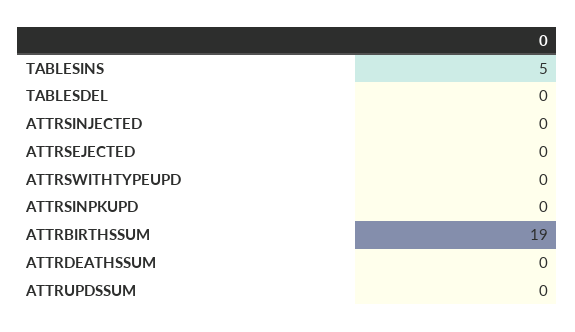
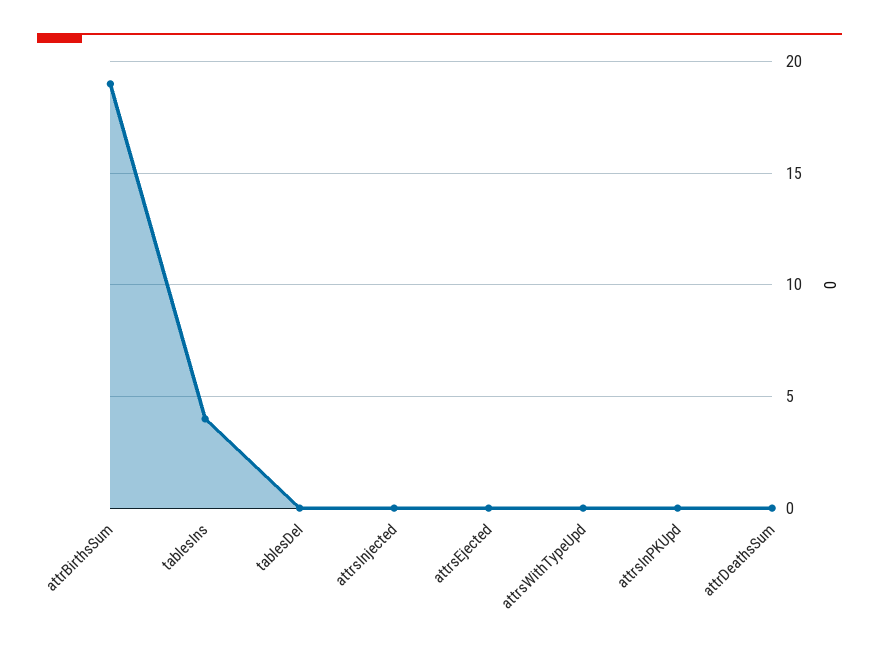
  {
-   "TABLESINS": 5,
+   "TABLESINS": 4,
    "TABLESDEL": 0,
    "ATTRSINJECTED": 0,
    "ATTRSEJECTED": 0,
    "ATTRSWITHTYPEUPD": 0,
    "ATTRSINPKUPD": 0,
    "ATTRBIRTHSSUM": 19,
-   "ATTRDEATHSSUM": 0,
+   "ATTRDEATHSSUM": 0
-   "ATTRUPDSSUM": 0
  }

